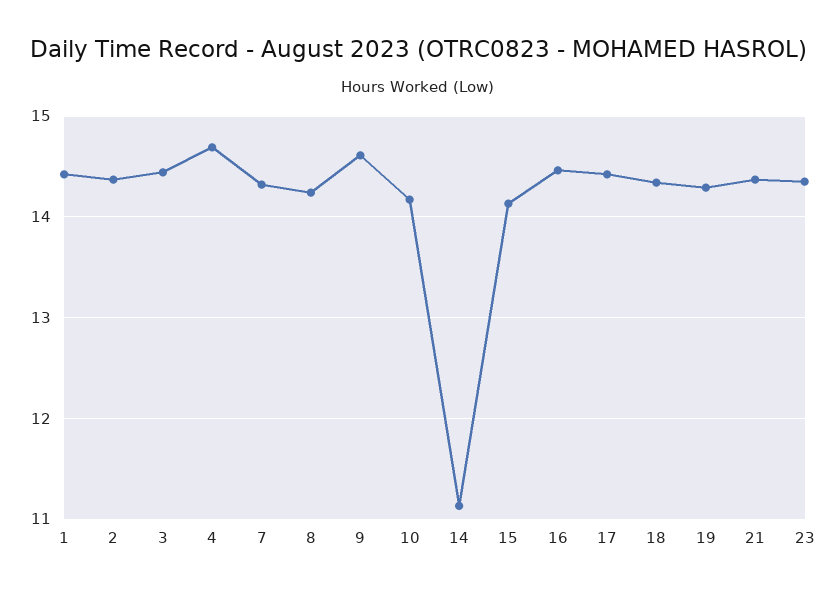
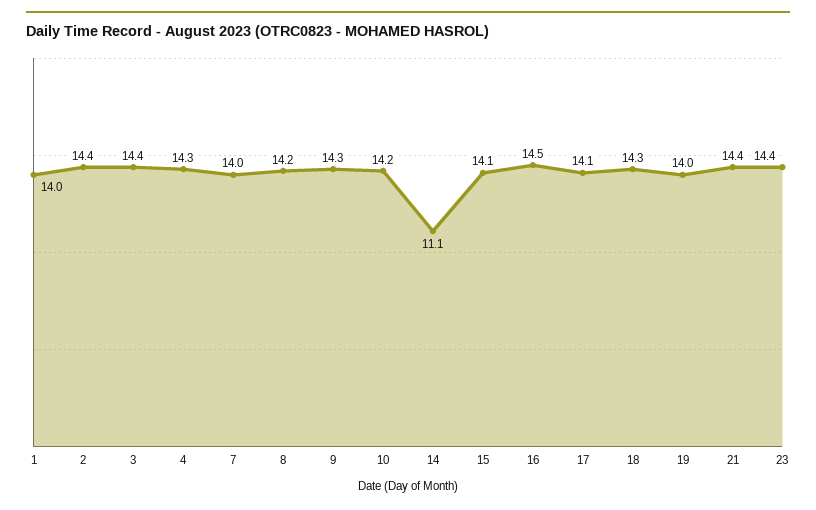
  {
-   "1": 14.4,
+   "1": 14,
    "2": 14.4,
    "3": 14.4,
-   "4": 14.7,
+   "4": 14.3,
-   "7": 14.3,
+   "7": 14,
    "8": 14.2,
-   "9": 14.6,
+   "9": 14.3,
    "10": 14.2,
    "14": 11.1,
    "15": 14.1,
    "16": 14.5,
-   "17": 14.4,
+   "17": 14.1,
    "18": 14.3,
-   "19": 14.3,
+   "19": 14,
    "21": 14.4,
    "23": 14.4
  }

